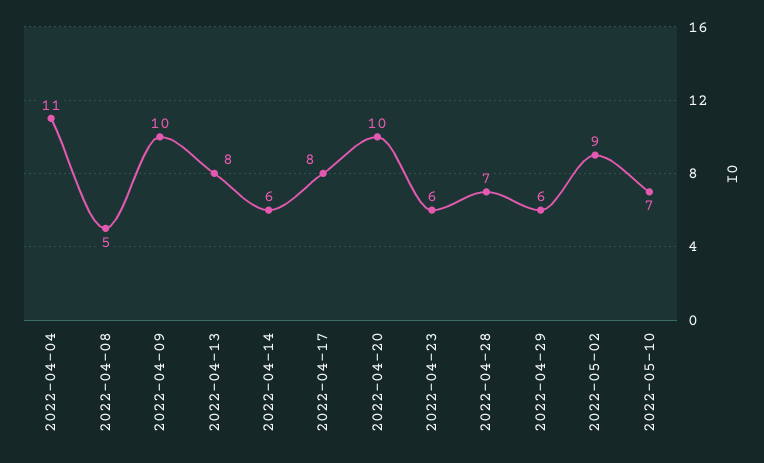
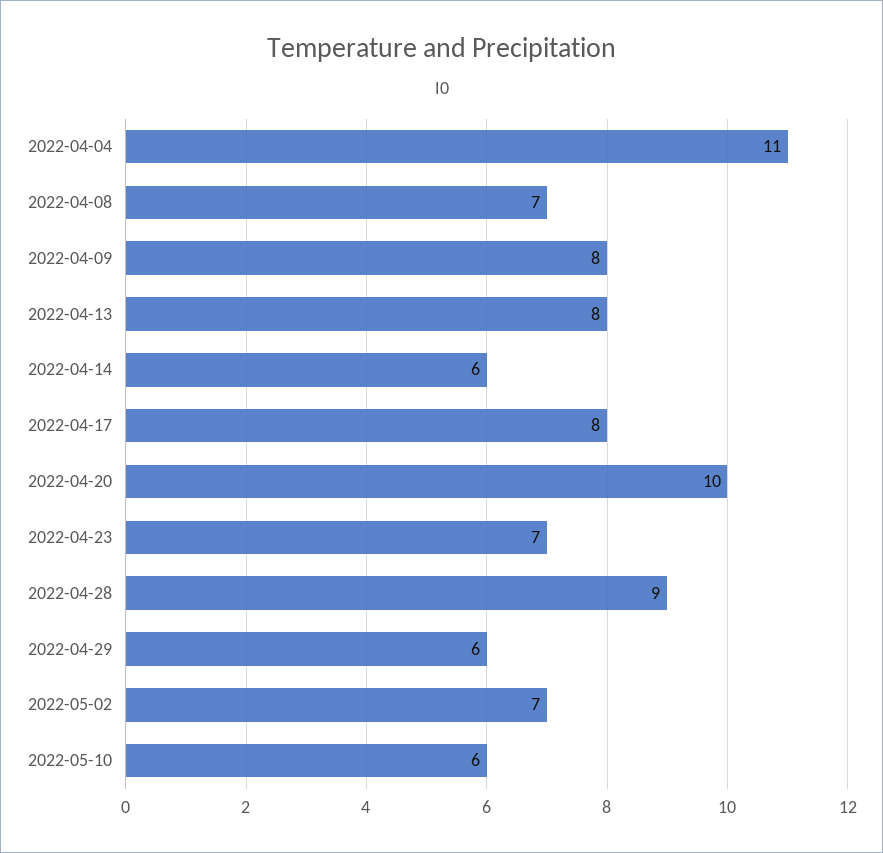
  {
    "2022-04-04": 11,
-   "2022-04-08": 5,
+   "2022-04-08": 7,
-   "2022-04-09": 10,
+   "2022-04-09": 8,
    "2022-04-13": 8,
    "2022-04-14": 6,
    "2022-04-17": 8,
    "2022-04-20": 10,
-   "2022-04-23": 6,
+   "2022-04-23": 7,
-   "2022-04-28": 7,
+   "2022-04-28": 9,
    "2022-04-29": 6,
-   "2022-05-02": 9,
+   "2022-05-02": 7,
-   "2022-05-10": 7
+   "2022-05-10": 6
  }

